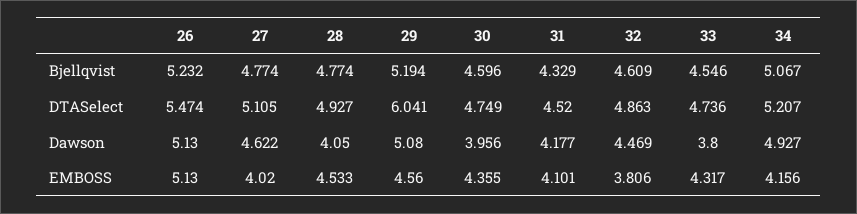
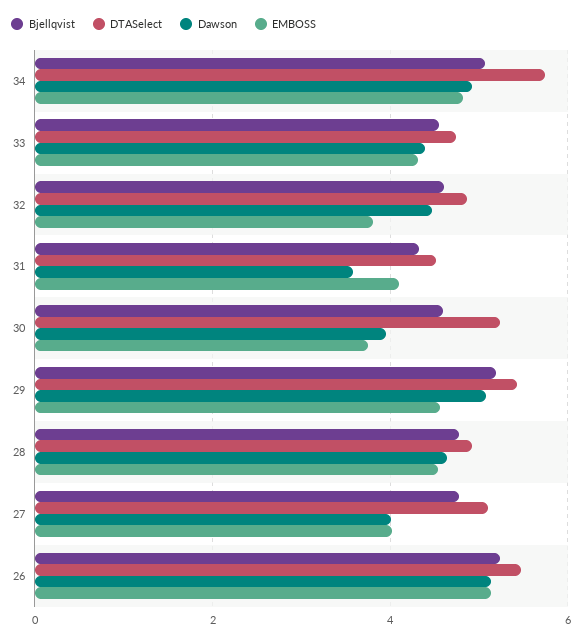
  {
    "Bjellqvist": {
      "26": 5.232,
      "27": 4.774,
      "28": 4.774,
      "29": 5.194,
      "30": 4.596,
      "31": 4.329,
      "32": 4.609,
      "33": 4.546,
      "34": 5.067
    },
    "DTASelect": {
      "26": 5.474,
      "27": 5.105,
      "28": 4.927,
-     "29": 6.041,
+     "29": 5.4,
-     "30": 4.749,
+     "30": 5.2,
      "31": 4.52,
      "32": 4.863,
      "33": 4.736,
-     "34": 5.207
+     "34": 5.8
    },
    "Dawson": {
      "26": 5.13,
-     "27": 4.622,
+     "27": 4,
-     "28": 4.05,
+     "28": 4.6,
      "29": 5.08,
      "30": 3.956,
-     "31": 4.177,
+     "31": 3.6,
      "32": 4.469,
-     "33": 3.8,
+     "33": 4.4,
      "34": 4.927
    },
    "EMBOSS": {
      "26": 5.13,
      "27": 4.02,
      "28": 4.533,
      "29": 4.56,
-     "30": 4.355,
+     "30": 3.8,
      "31": 4.101,
      "32": 3.806,
      "33": 4.317,
-     "34": 4.156
+     "34": 4.8
    }
  }

